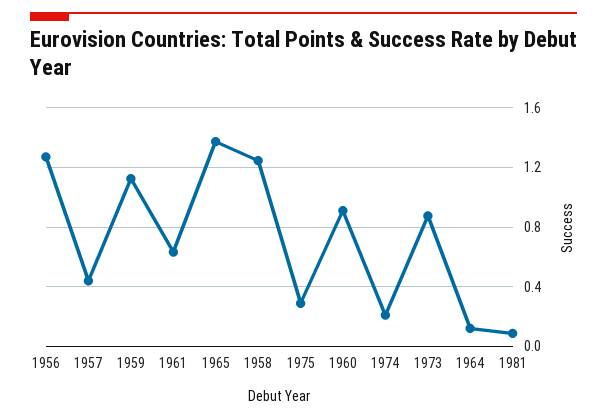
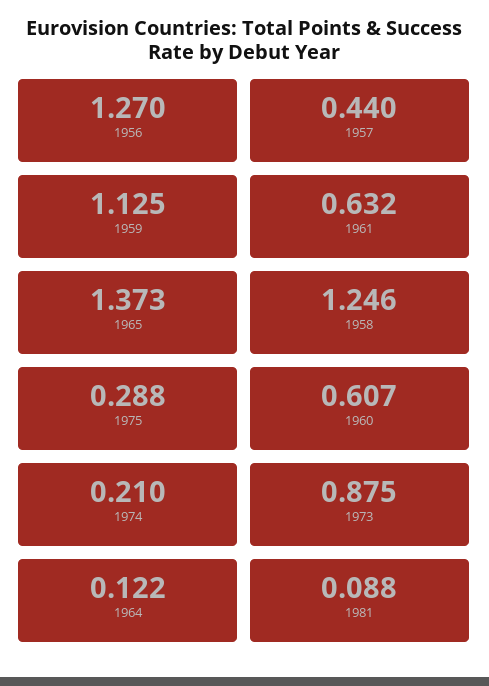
  {
    "1956": 1.27,
    "1957": 0.44,
    "1959": 1.125,
    "1961": 0.632,
    "1965": 1.373,
    "1958": 1.246,
    "1975": 0.288,
-   "1960": 0.9,
+   "1960": 0.607,
    "1974": 0.21,
    "1973": 0.875,
    "1964": 0.122,
    "1981": 0.088
  }

